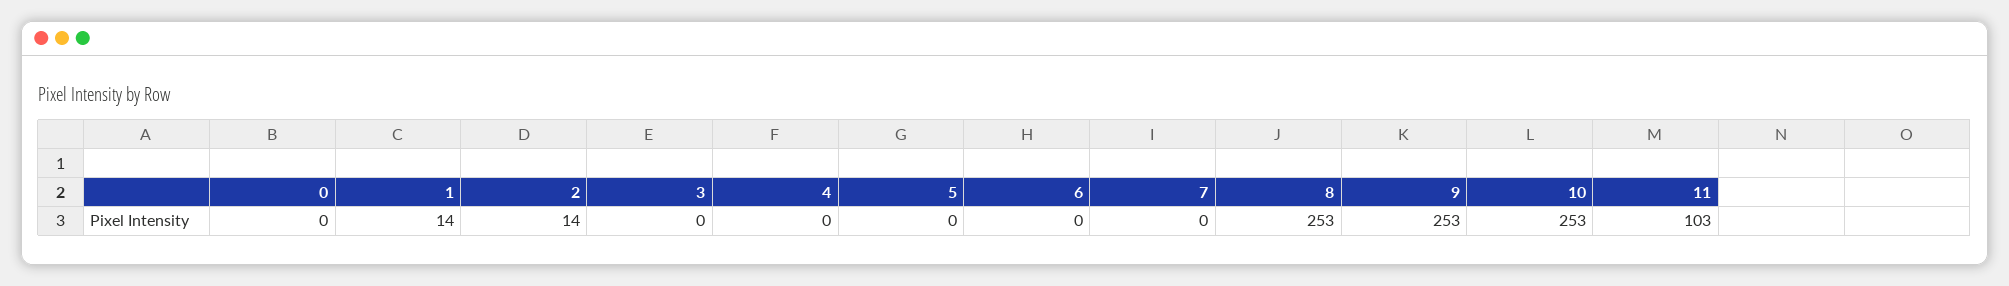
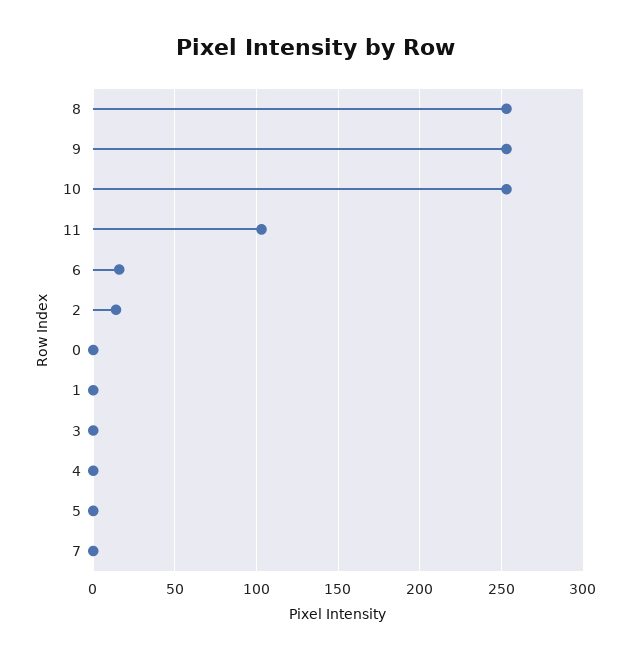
  {
    "0": 0,
-   "1": 14,
+   "1": 0,
    "2": 14,
    "3": 0,
    "4": 0,
    "5": 0,
-   "6": 0,
+   "6": 15,
    "7": 0,
    "8": 253,
    "9": 253,
    "10": 253,
    "11": 103
  }

